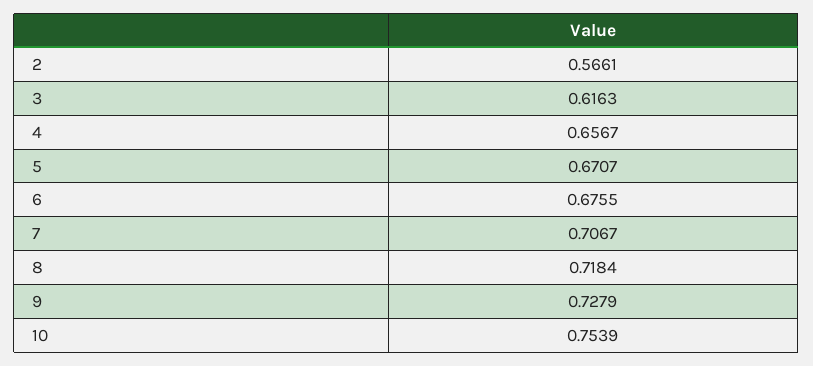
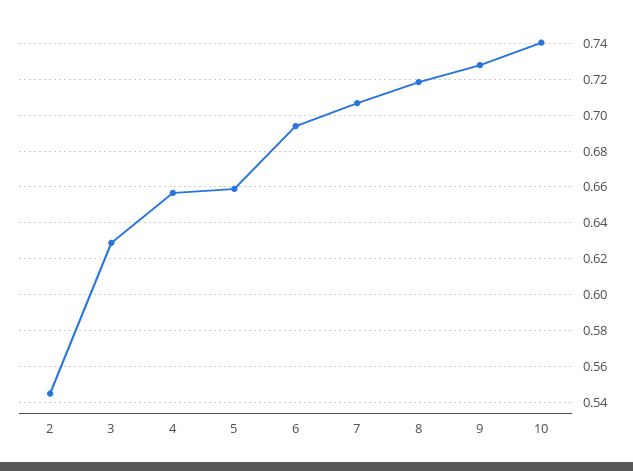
  {
-   "2": 0.5661,
+   "2": 0.545,
-   "3": 0.6163,
+   "3": 0.63,
    "4": 0.6567,
-   "5": 0.6707,
+   "5": 0.66,
-   "6": 0.6755,
+   "6": 0.695,
    "7": 0.7067,
    "8": 0.7184,
    "9": 0.7279,
-   "10": 0.7539
+   "10": 0.74
  }

